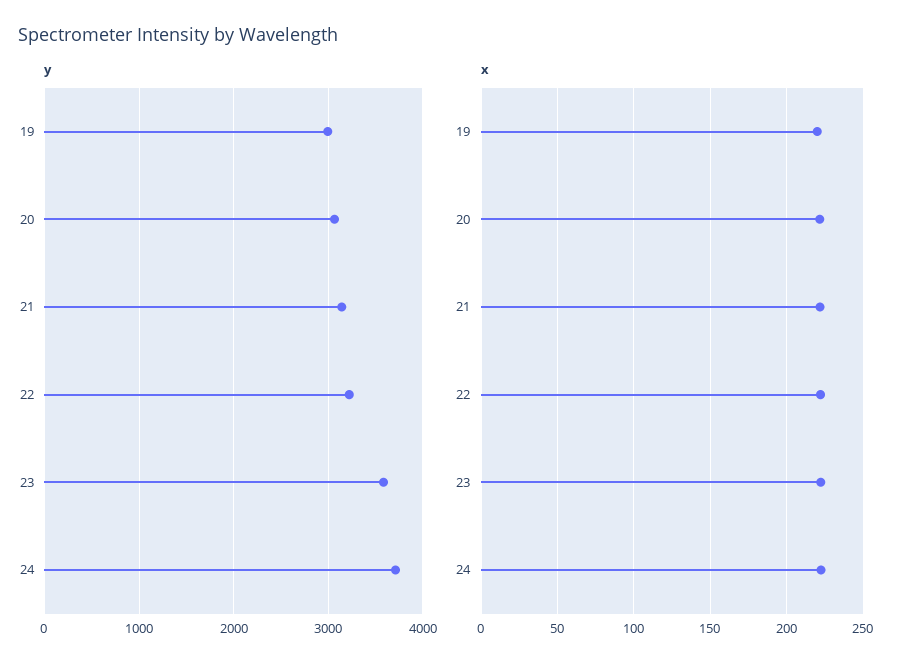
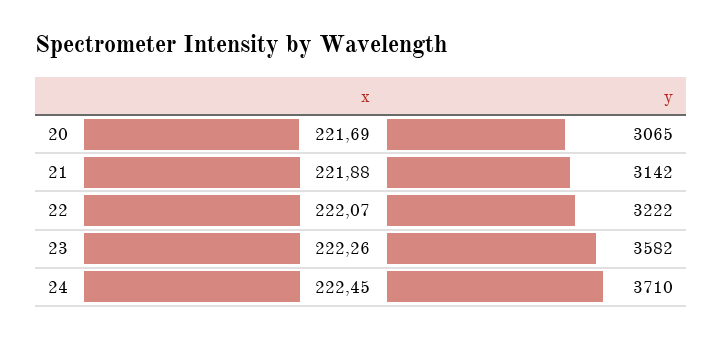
  {
    "y": {
-     "19": 3000,
      "20": 3065,
      "21": 3142,
      "22": 3222,
      "23": 3582,
      "24": 3710
    },
    "x": {
-     "19": 220,
      "20": 221.69,
      "21": 221.88,
      "22": 222.07,
      "23": 222.26,
      "24": 222.45
    }
  }

